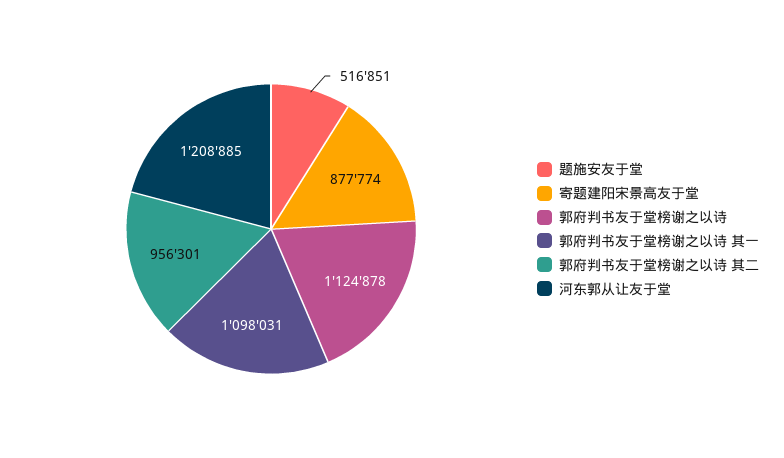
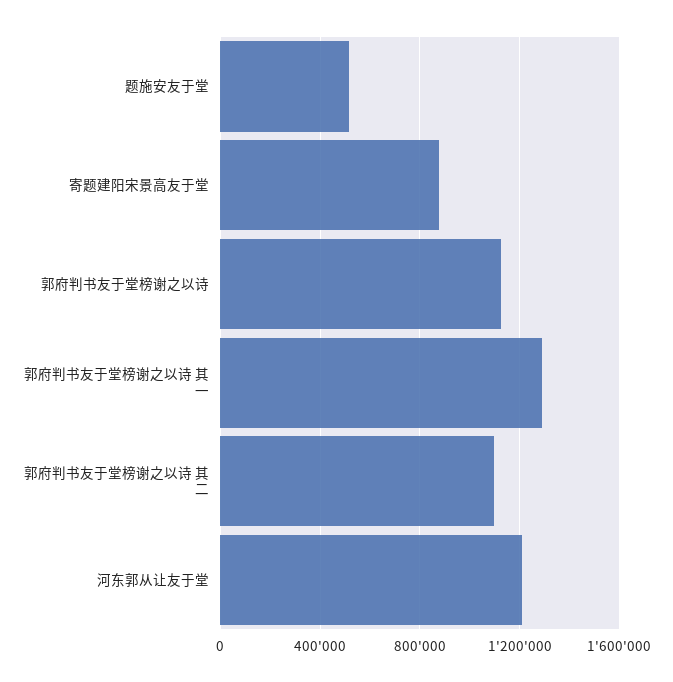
  {
    "题施安友于堂": 516851,
    "寄题建阳宋景高友于堂": 877774,
    "郭府判书友于堂榜谢之以诗": 1124878,
-   "郭府判书友于堂榜谢之以诗 其一": 1098031,
+   "郭府判书友于堂榜谢之以诗 其一": 1300000,
-   "郭府判书友于堂榜谢之以诗 其二": 956301,
+   "郭府判书友于堂榜谢之以诗 其二": 1100000,
    "河东郭从让友于堂": 1208885
  }

